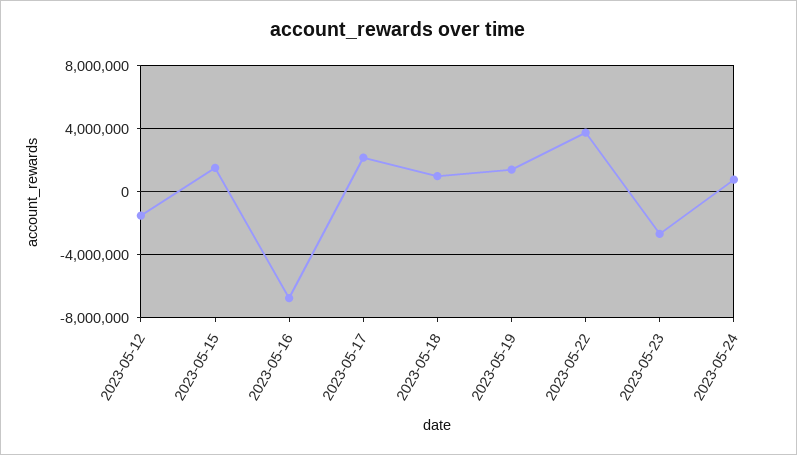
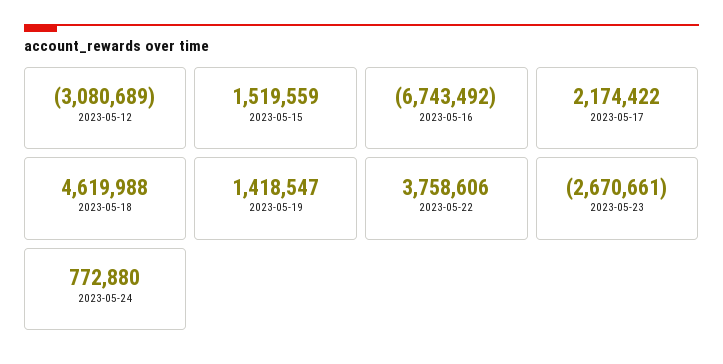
  {
-   "2023-05-12": -1500000,
+   "2023-05-12": -3080689,
    "2023-05-15": 1519559,
    "2023-05-16": -6743492,
    "2023-05-17": 2174422,
-   "2023-05-18": 1000000,
+   "2023-05-18": 4619988,
    "2023-05-19": 1418547,
    "2023-05-22": 3758606,
    "2023-05-23": -2670661,
    "2023-05-24": 772880
  }

